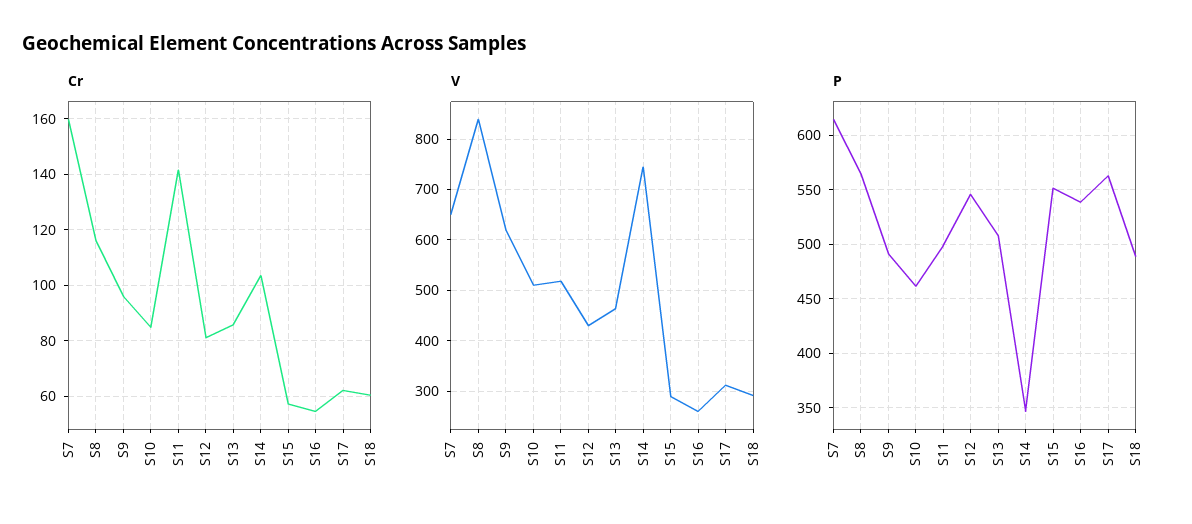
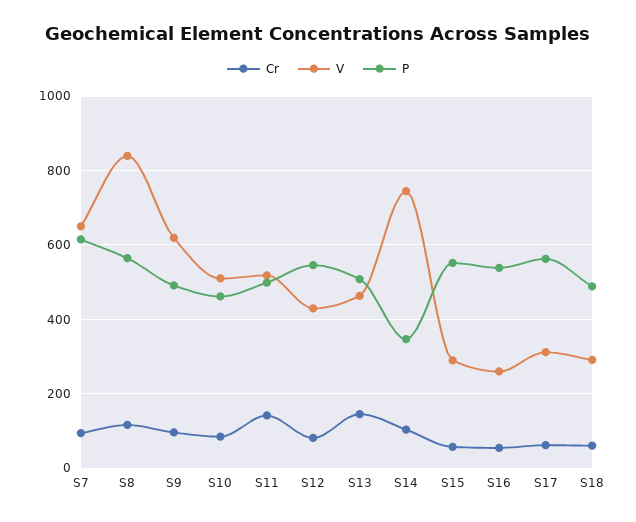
  {
    "Cr": {
-     "S7": 160,
+     "S7": 100,
      "S8": 115,
      "S9": 95,
      "S10": 85,
      "S11": 142.5,
      "S12": 80,
-     "S13": 85,
+     "S13": 140,
      "S14": 102.5,
      "S15": 57.5,
      "S16": 55,
      "S17": 62.5,
      "S18": 60
    },
    "V": {
      "S7": 660,
      "S8": 840,
      "S9": 620,
      "S10": 500,
      "S11": 520,
      "S12": 420,
      "S13": 460,
      "S14": 740,
      "S15": 280,
      "S16": 260,
      "S17": 320,
      "S18": 300
    },
    "P": {
      "S7": 610,
      "S8": 560,
      "S9": 490,
      "S10": 460,
      "S11": 500,
      "S12": 550,
      "S13": 510,
      "S14": 350,
      "S15": 550,
      "S16": 540,
      "S17": 560,
      "S18": 490
    }
  }

